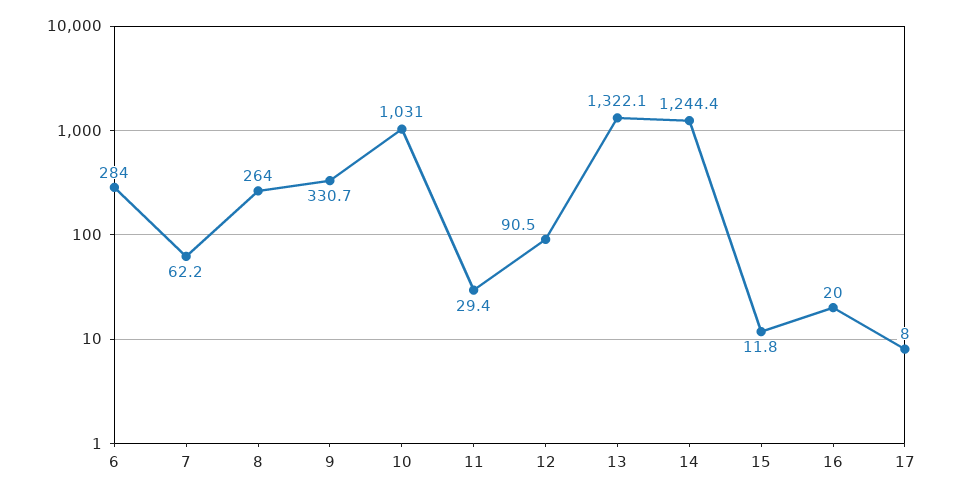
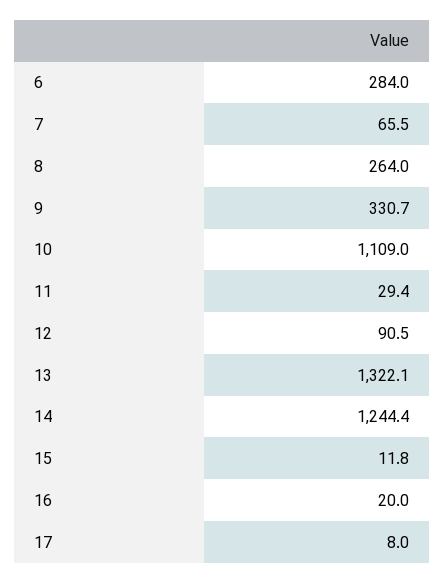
  {
    "6": 284,
-   "7": 62.2,
+   "7": 65.5,
    "8": 264,
    "9": 330.7,
-   "10": 1031,
+   "10": 1109,
    "11": 29.4,
    "12": 90.5,
    "13": 1322.1,
    "14": 1244.4,
    "15": 11.8,
    "16": 20,
    "17": 8
  }

